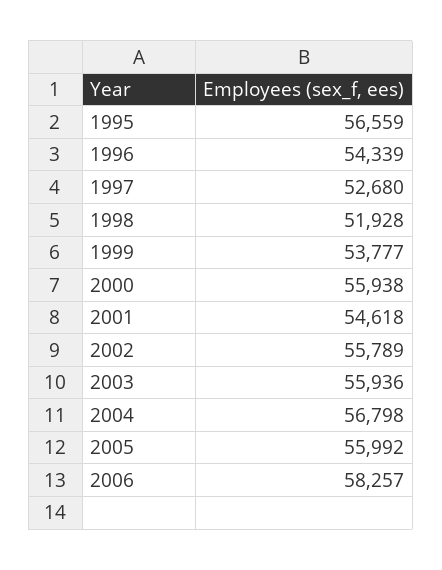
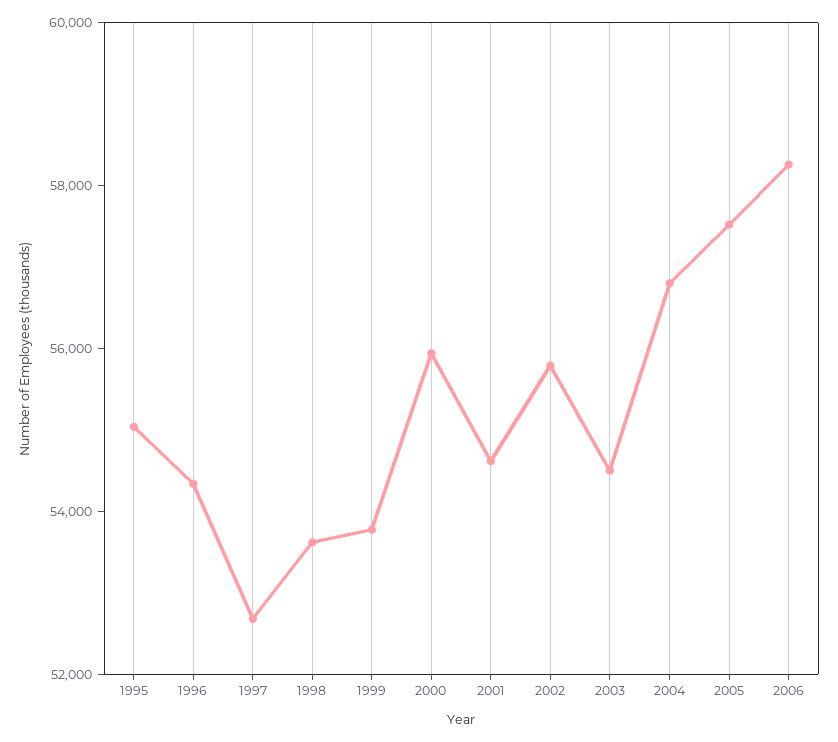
  {
-   "1995": 56559,
+   "1995": 55000,
    "1996": 54339,
    "1997": 52680,
-   "1998": 51928,
+   "1998": 53500,
    "1999": 53777,
    "2000": 55938,
    "2001": 54618,
    "2002": 55789,
-   "2003": 55936,
+   "2003": 54500,
    "2004": 56798,
-   "2005": 55992,
+   "2005": 57500,
    "2006": 58257
  }

